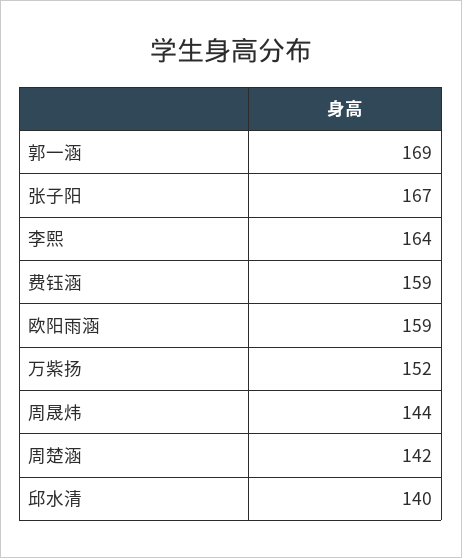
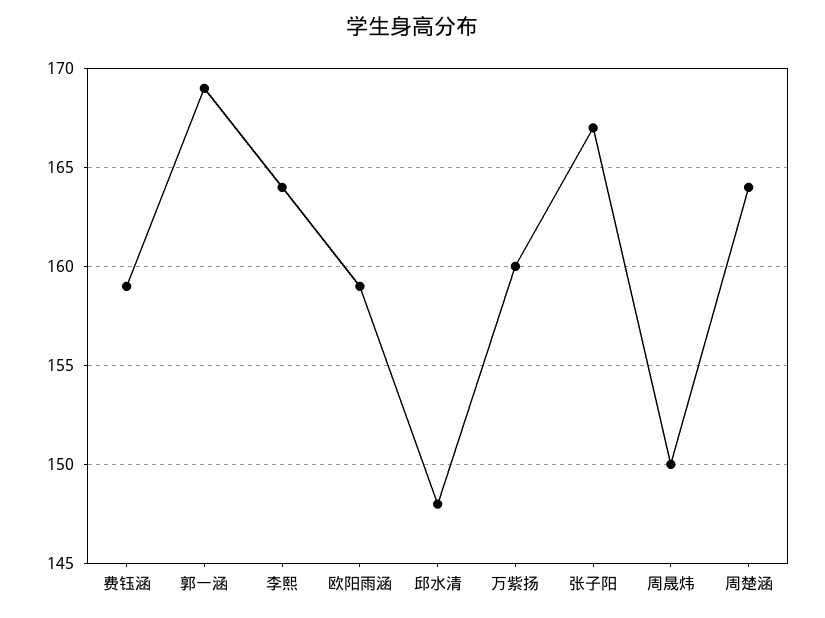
  {
    "郭一涵": 169,
    "张子阳": 167,
    "李熙": 164,
    "费钰涵": 159,
    "欧阳雨涵": 159,
-   "万紫扬": 152,
+   "万紫扬": 160,
-   "周晟炜": 144,
+   "周晟炜": 150,
-   "周楚涵": 142,
+   "周楚涵": 164,
-   "邱水清": 140
+   "邱水清": 148
  }

